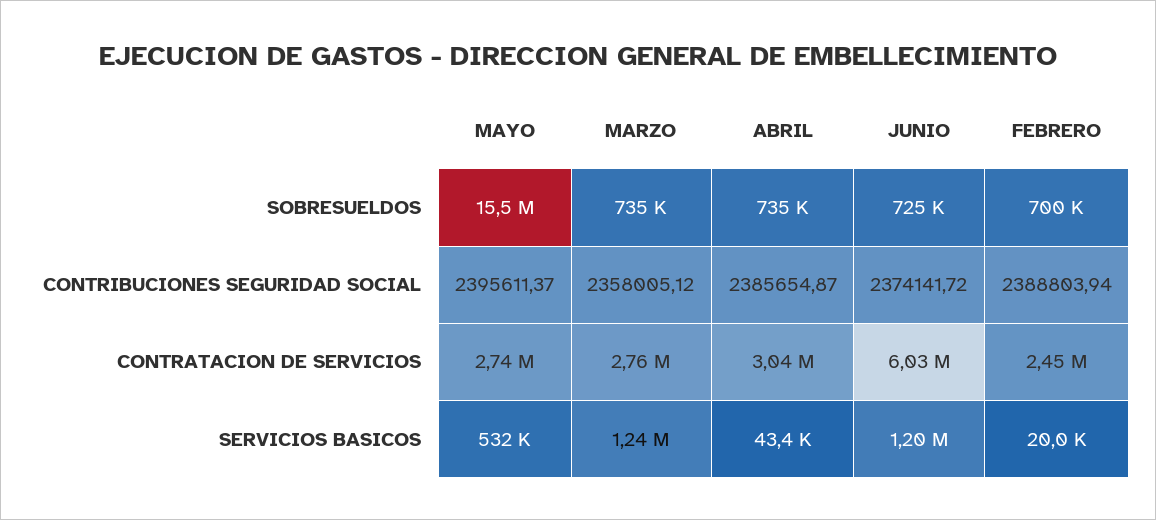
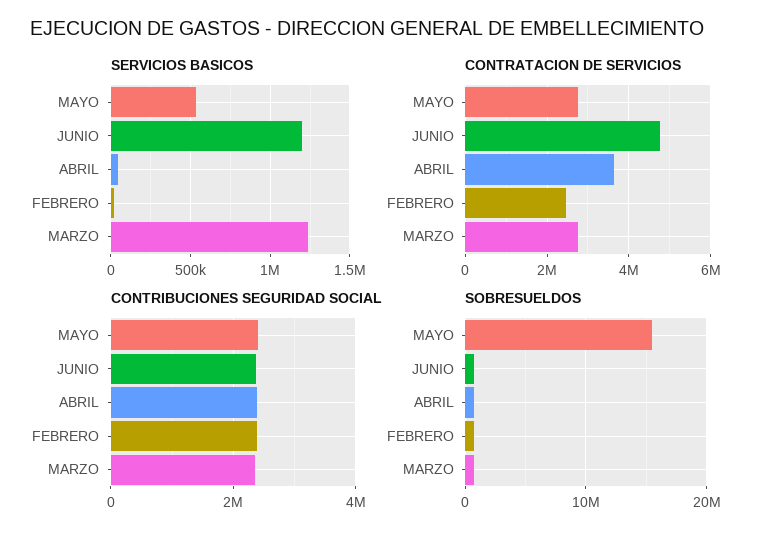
  {
    "SOBRESUELDOS": {
      "MAYO": 15500000,
      "MARZO": 735000,
      "ABRIL": 735000,
      "JUNIO": 725000,
      "FEBRERO": 700000
    },
    "CONTRIBUCIONES SEGURIDAD SOCIAL": {
      "MAYO": 2395611.37,
      "MARZO": 2358005.12,
      "ABRIL": 2385654.87,
      "JUNIO": 2374141.72,
      "FEBRERO": 2388803.94
    },
    "CONTRATACION DE SERVICIOS": {
      "MAYO": 2740000,
      "MARZO": 2760000,
-     "ABRIL": 3040000,
+     "ABRIL": 3600000,
-     "JUNIO": 6030000,
+     "JUNIO": 4800000,
      "FEBRERO": 2450000
    },
    "SERVICIOS BASICOS": {
      "MAYO": 532000,
      "MARZO": 1240000,
      "ABRIL": 43400,
      "JUNIO": 1200000,
      "FEBRERO": 20000
    }
  }

